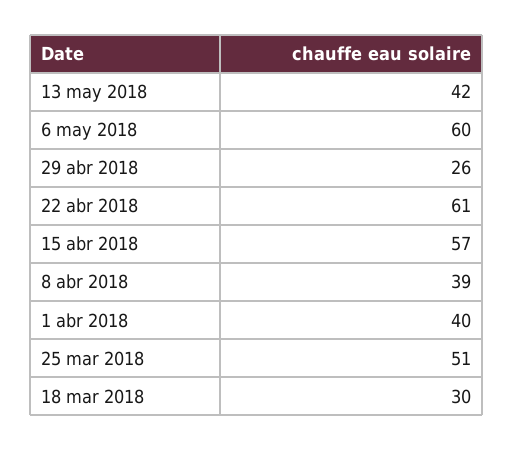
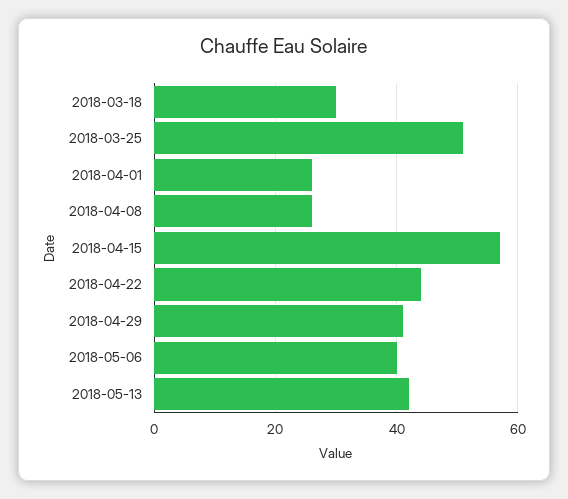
  {
    "13 may 2018": 42,
-   "6 may 2018": 60,
+   "6 may 2018": 40,
-   "29 abr 2018": 26,
+   "29 abr 2018": 40,
-   "22 abr 2018": 61,
+   "22 abr 2018": 45,
    "15 abr 2018": 57,
-   "8 abr 2018": 39,
+   "8 abr 2018": 25,
-   "1 abr 2018": 40,
+   "1 abr 2018": 25,
    "25 mar 2018": 51,
    "18 mar 2018": 30
  }

